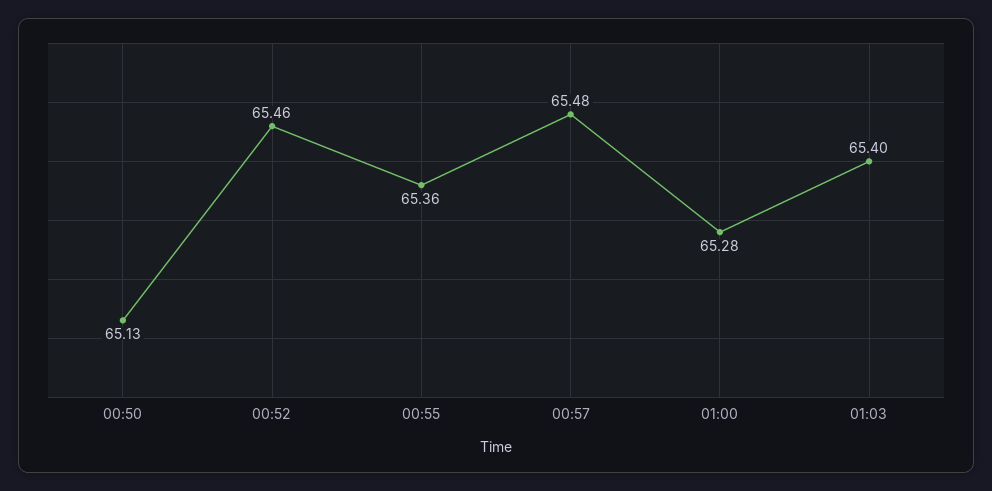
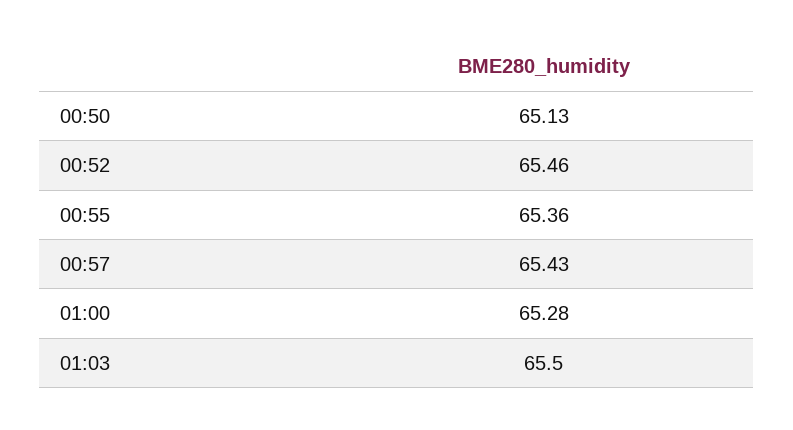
  {
    "00:50": 65.13,
    "00:52": 65.46,
    "00:55": 65.36,
-   "00:57": 65.48,
+   "00:57": 65.43,
    "01:00": 65.28,
-   "01:03": 65.4
+   "01:03": 65.5
  }

